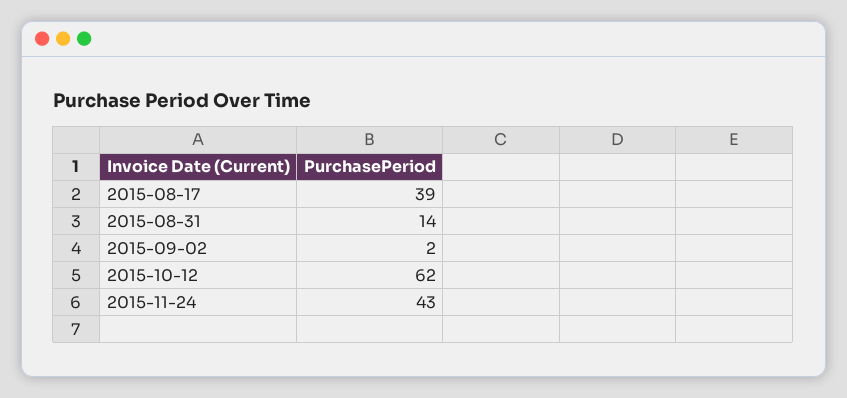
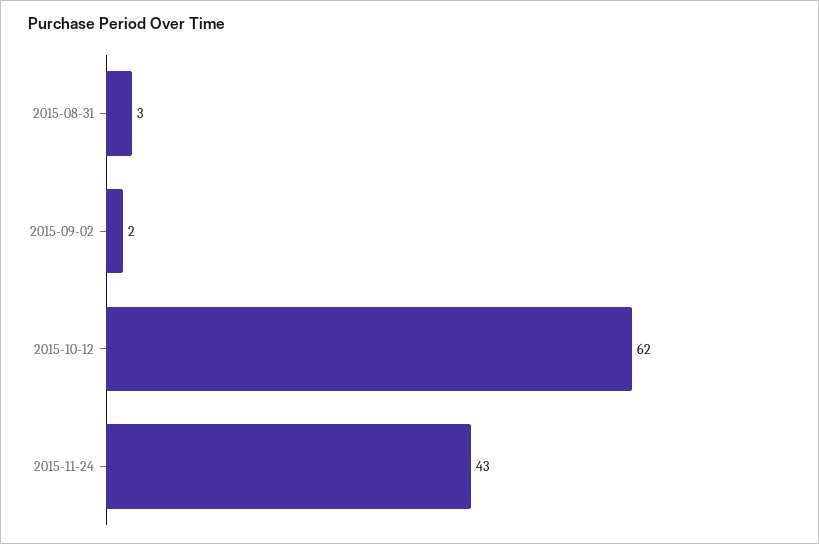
  {
-   "2015-08-17": 39,
-   "2015-08-31": 14,
+   "2015-08-31": 3,
    "2015-09-02": 2,
    "2015-10-12": 62,
    "2015-11-24": 43
  }

